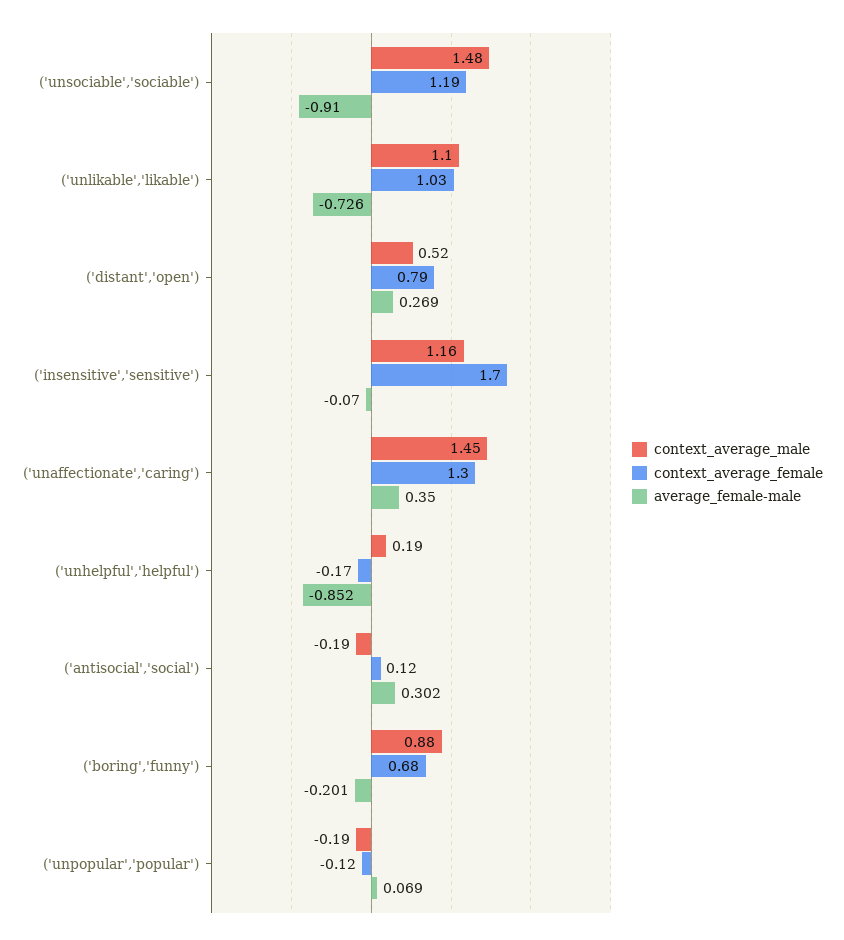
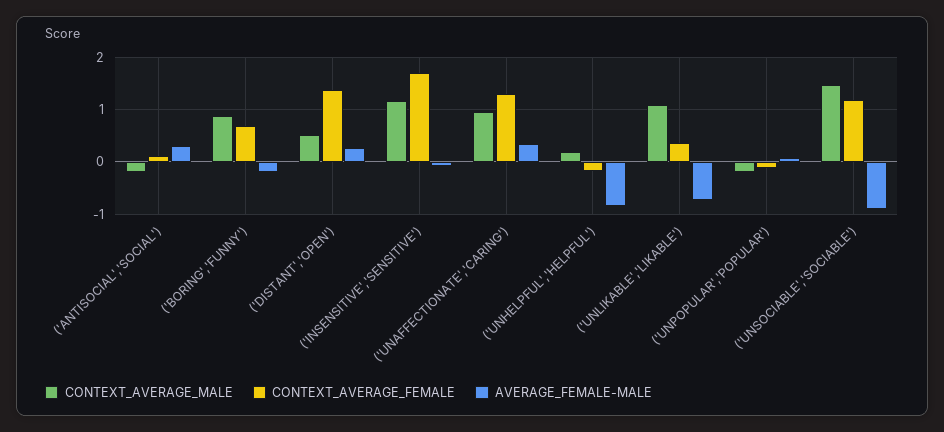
  {
    "context_average_male": {
      "('unsociable','sociable')": 1.48,
      "('unlikable','likable')": 1.1,
      "('distant','open')": 0.52,
      "('insensitive','sensitive')": 1.16,
-     "('unaffectionate','caring')": 1.45,
+     "('unaffectionate','caring')": 1,
      "('unhelpful','helpful')": 0.19,
      "('antisocial','social')": -0.19,
      "('boring','funny')": 0.88,
      "('unpopular','popular')": -0.19
    },
    "context_average_female": {
      "('unsociable','sociable')": 1.19,
-     "('unlikable','likable')": 1.03,
+     "('unlikable','likable')": 0.4,
-     "('distant','open')": 0.79,
+     "('distant','open')": 1.4,
      "('insensitive','sensitive')": 1.7,
      "('unaffectionate','caring')": 1.3,
      "('unhelpful','helpful')": -0.17,
      "('antisocial','social')": 0.12,
      "('boring','funny')": 0.68,
      "('unpopular','popular')": -0.12
    },
    "average_female-male": {
      "('unsociable','sociable')": -0.91,
      "('unlikable','likable')": -0.726,
      "('distant','open')": 0.269,
      "('insensitive','sensitive')": -0.07,
      "('unaffectionate','caring')": 0.35,
      "('unhelpful','helpful')": -0.852,
      "('antisocial','social')": 0.302,
      "('boring','funny')": -0.201,
      "('unpopular','popular')": 0.069
    }
  }

